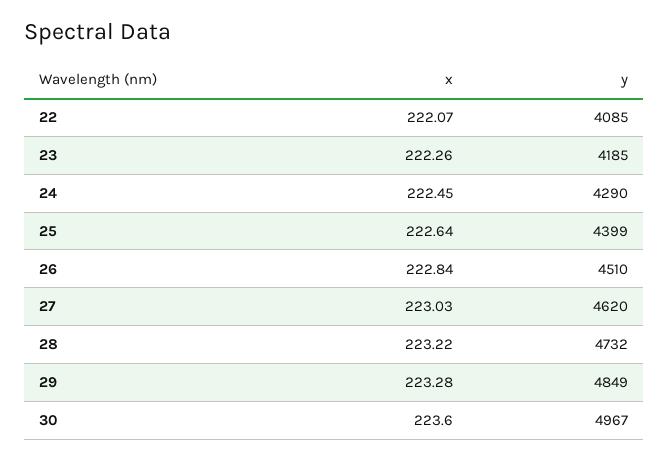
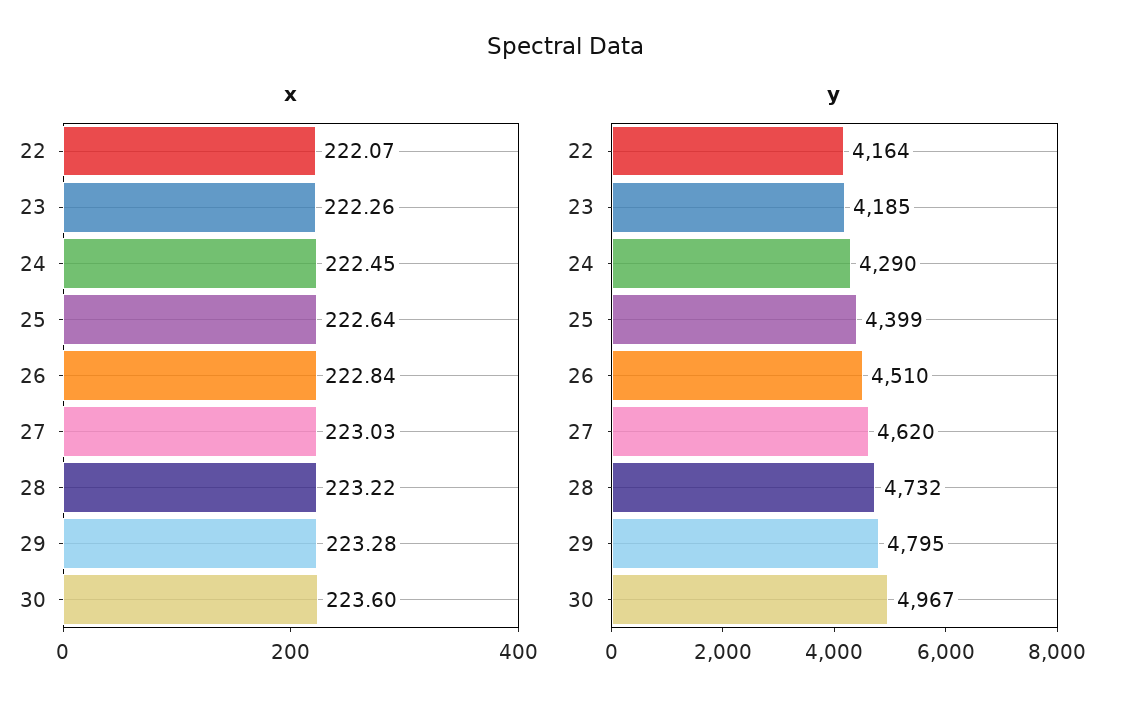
  {
    "x": {
      "22": 222.07,
      "23": 222.26,
      "24": 222.45,
      "25": 222.64,
      "26": 222.84,
      "27": 223.03,
      "28": 223.22,
      "29": 223.28,
      "30": 223.6
    },
    "y": {
-     "22": 4085,
+     "22": 4164,
      "23": 4185,
      "24": 4290,
      "25": 4399,
      "26": 4510,
      "27": 4620,
      "28": 4732,
-     "29": 4849,
+     "29": 4795,
      "30": 4967
    }
  }

